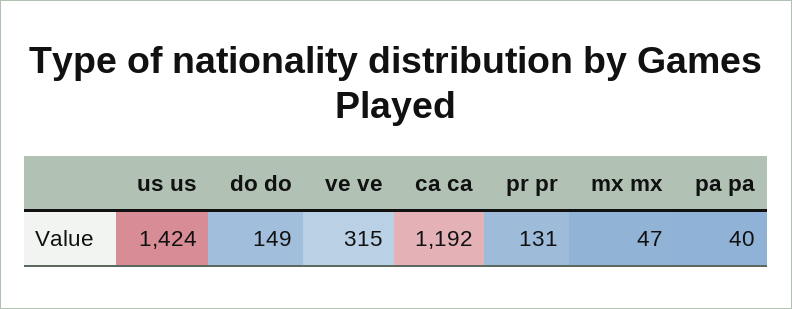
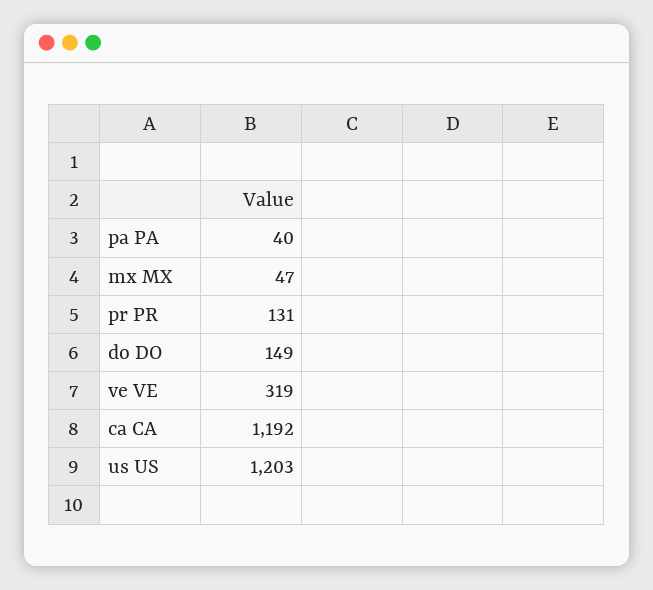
  {
-   "us us": 1424,
+   "us us": 1203,
    "do do": 149,
-   "ve ve": 315,
+   "ve ve": 319,
    "ca ca": 1192,
    "pr pr": 131,
    "mx mx": 47,
    "pa pa": 40
  }

